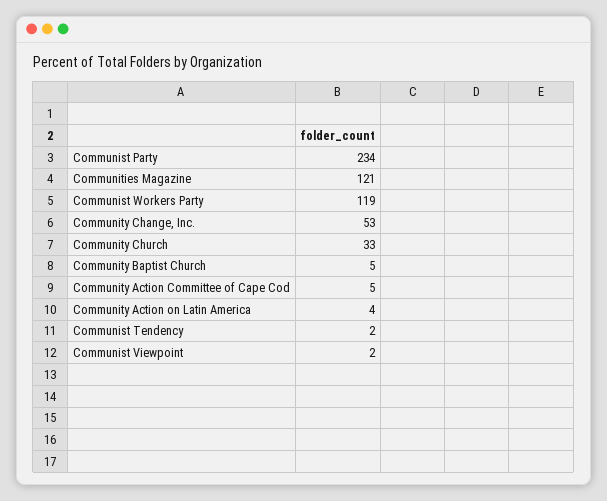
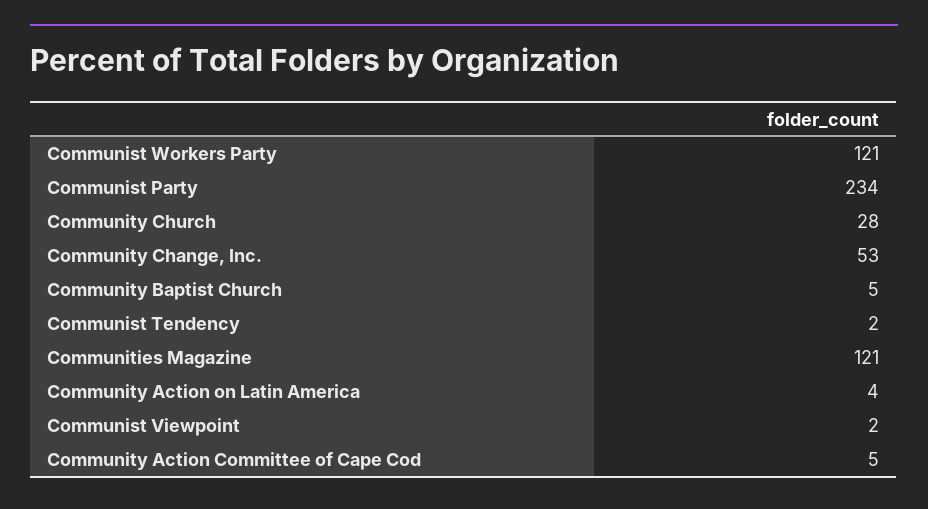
  {
    "Communist Party": 234,
    "Communities Magazine": 121,
-   "Communist Workers Party": 119,
+   "Communist Workers Party": 121,
    "Community Change, Inc.": 53,
-   "Community Church": 33,
+   "Community Church": 28,
    "Community Baptist Church": 5,
    "Community Action Committee of Cape Cod": 5,
    "Community Action on Latin America": 4,
    "Communist Tendency": 2,
    "Communist Viewpoint": 2
  }

